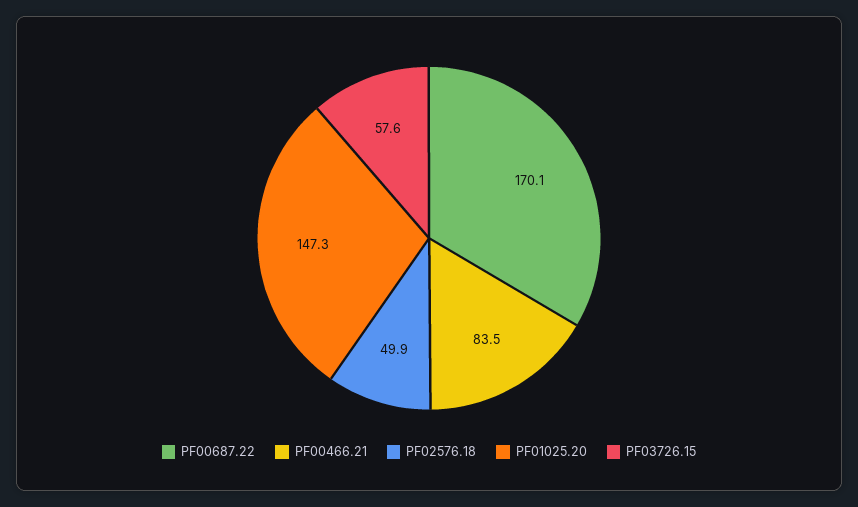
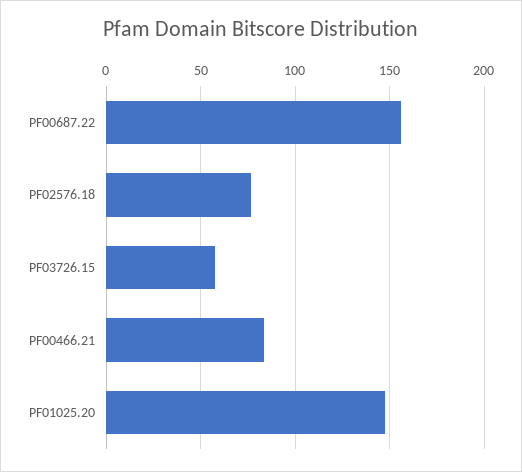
  {
-   "PF00687.22": 170.1,
+   "PF00687.22": 155,
    "PF00466.21": 83.5,
-   "PF02576.18": 49.9,
+   "PF02576.18": 75,
    "PF01025.20": 147.3,
    "PF03726.15": 57.6
  }

